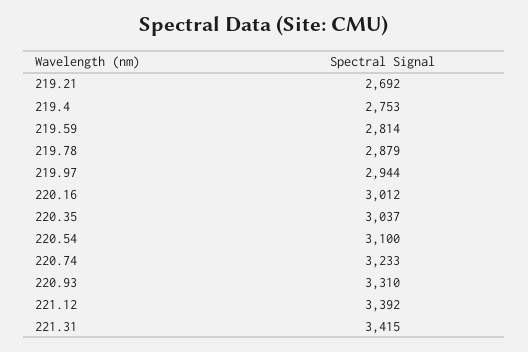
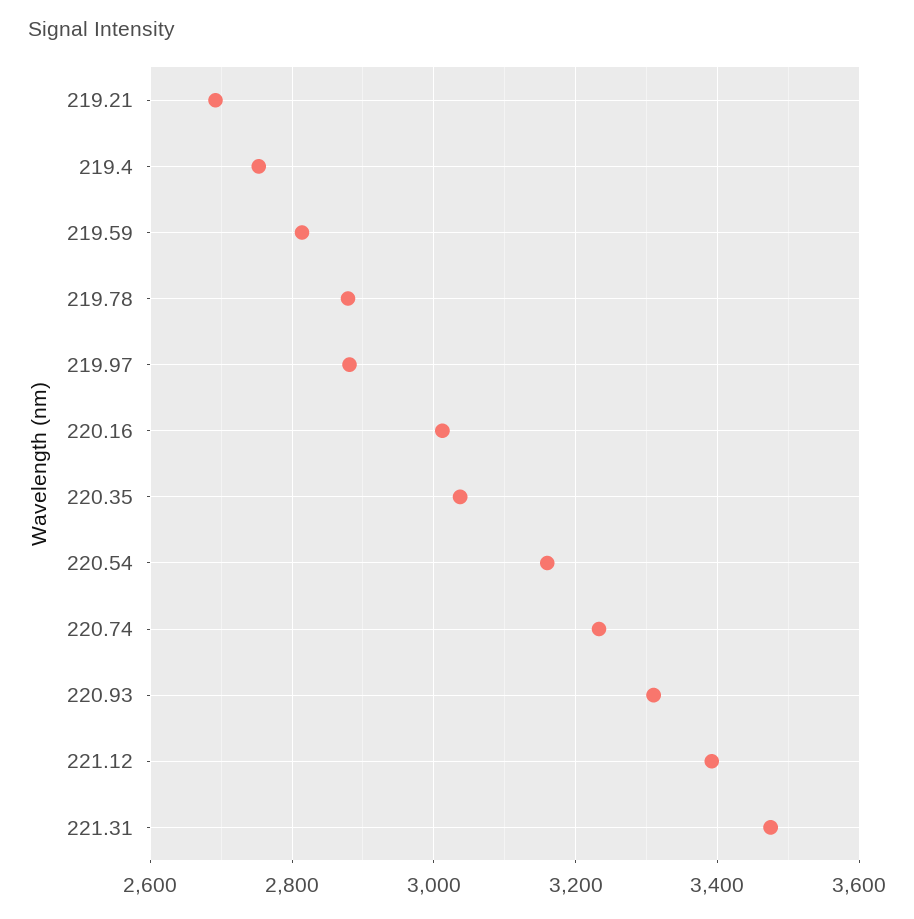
  {
    "219.21": 2692,
    "219.4": 2753,
    "219.59": 2814,
    "219.78": 2879,
-   "219.97": 2944,
+   "219.97": 2880,
    "220.16": 3012,
    "220.35": 3037,
-   "220.54": 3100,
+   "220.54": 3160,
    "220.74": 3233,
    "220.93": 3310,
    "221.12": 3392,
-   "221.31": 3415
+   "221.31": 3480
  }

